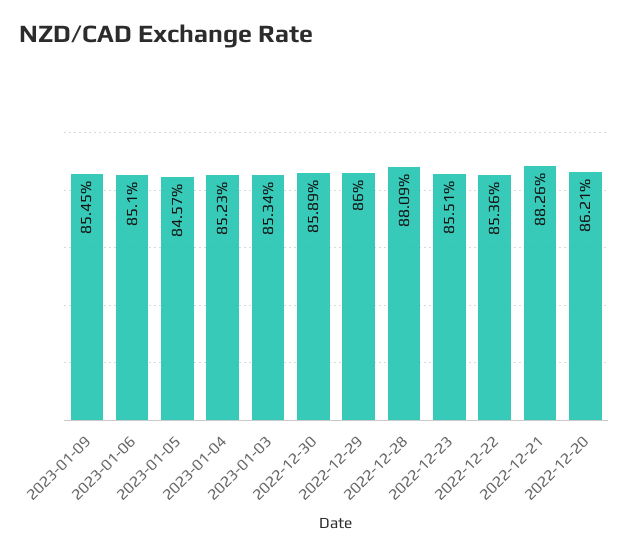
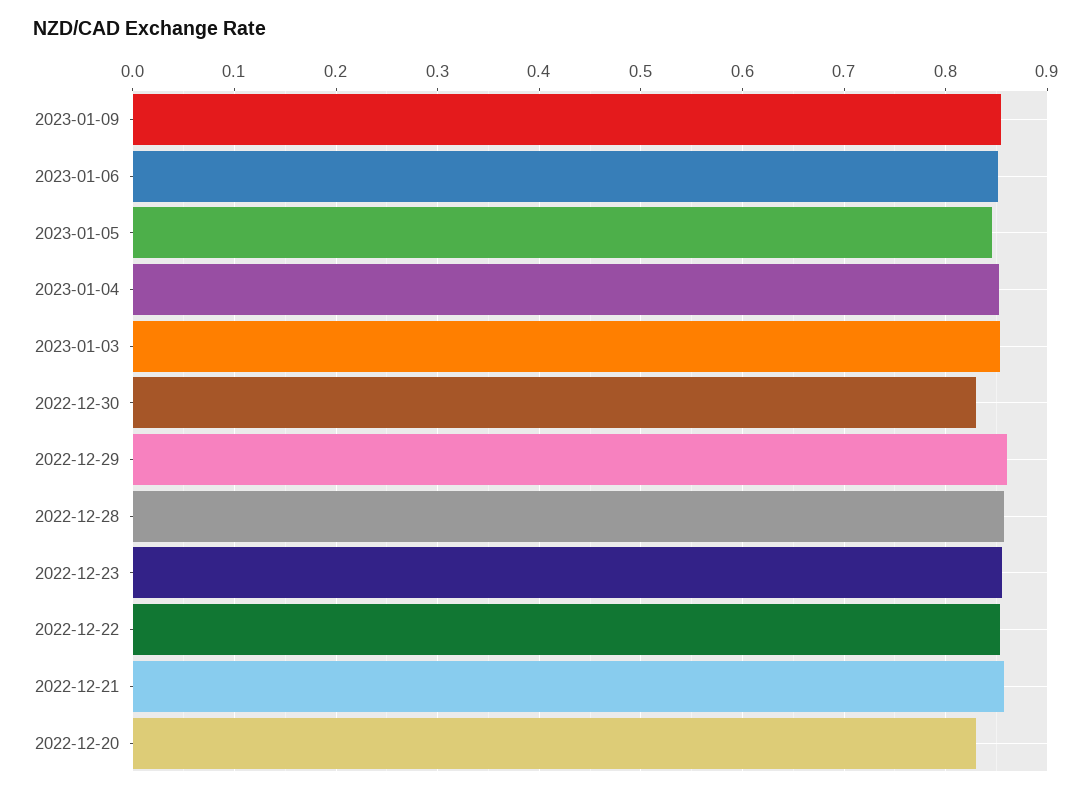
  {
    "2023-01-09": 0.8545,
    "2023-01-06": 0.851,
    "2023-01-05": 0.8457,
    "2023-01-04": 0.8523,
    "2023-01-03": 0.8534,
-   "2022-12-30": 0.8589,
+   "2022-12-30": 0.83,
    "2022-12-29": 0.86,
-   "2022-12-28": 0.8809,
+   "2022-12-28": 0.86,
    "2022-12-23": 0.8551,
    "2022-12-22": 0.8536,
-   "2022-12-21": 0.8826,
+   "2022-12-21": 0.86,
-   "2022-12-20": 0.8621
+   "2022-12-20": 0.83
  }

